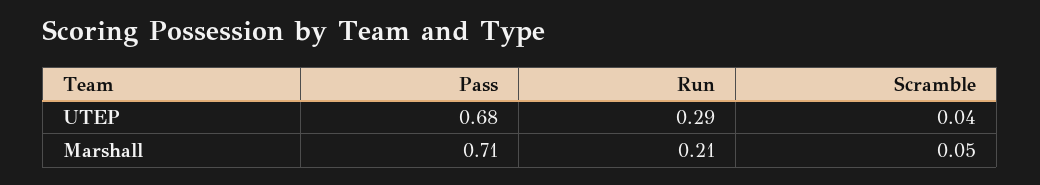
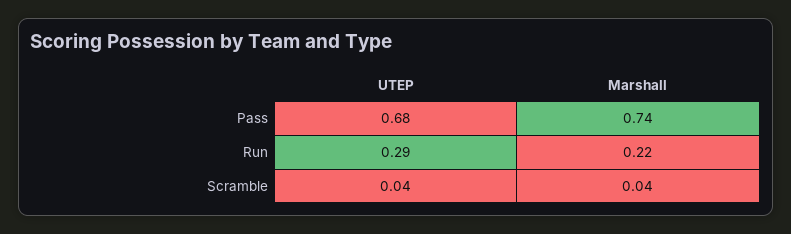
  {
    "Pass": {
      "UTEP": 0.68,
-     "Marshall": 0.71
+     "Marshall": 0.74
    },
    "Run": {
      "UTEP": 0.29,
-     "Marshall": 0.21
+     "Marshall": 0.22
    },
    "Scramble": {
      "UTEP": 0.04,
-     "Marshall": 0.05
+     "Marshall": 0.04
    }
  }

